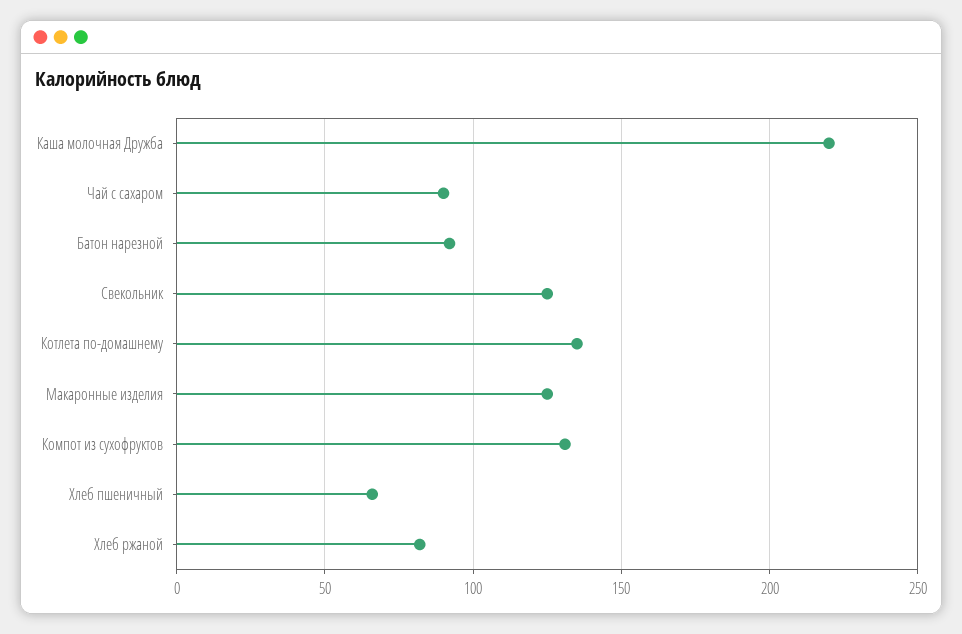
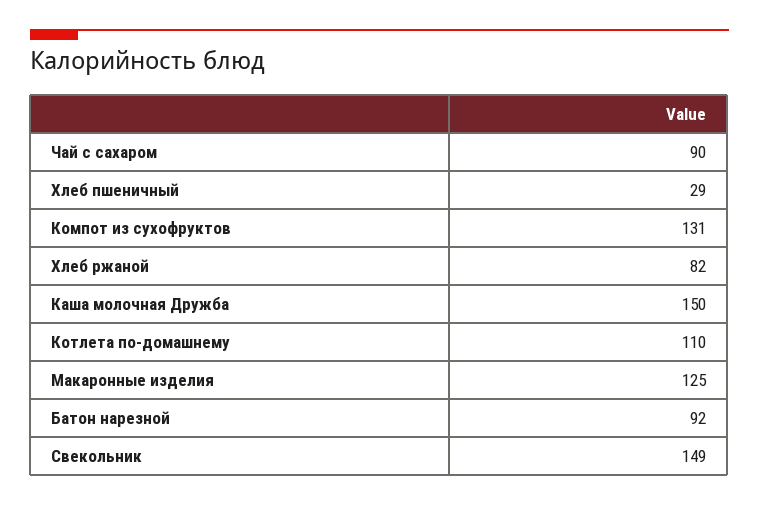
  {
-   "Каша молочная Дружба": 220,
+   "Каша молочная Дружба": 150,
    "Чай с сахаром": 90,
    "Батон нарезной": 92,
-   "Свекольник": 125,
+   "Свекольник": 149,
-   "Котлета по-домашнему": 135,
+   "Котлета по-домашнему": 110,
    "Макаронные изделия": 125,
    "Компот из сухофруктов": 131,
-   "Хлеб пшеничный": 65,
+   "Хлеб пшеничный": 29,
    "Хлеб ржаной": 82
  }

